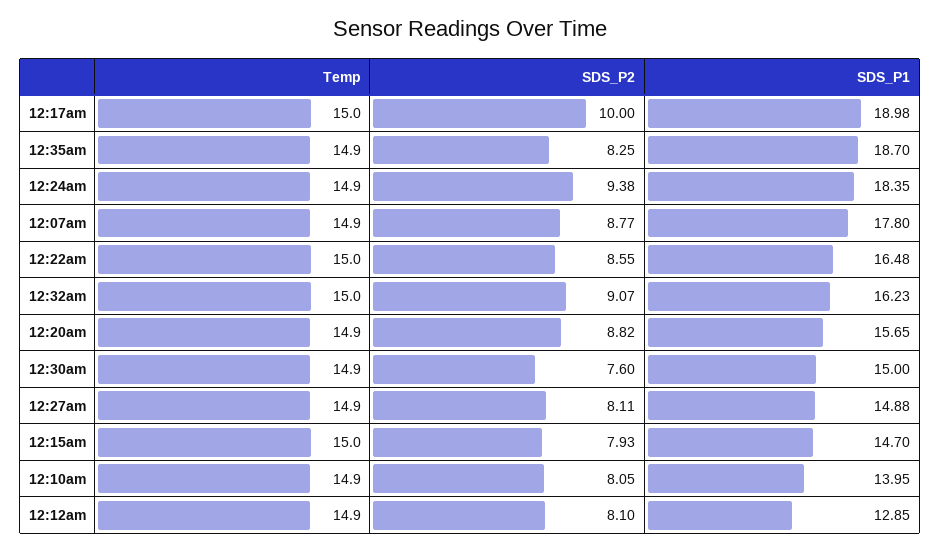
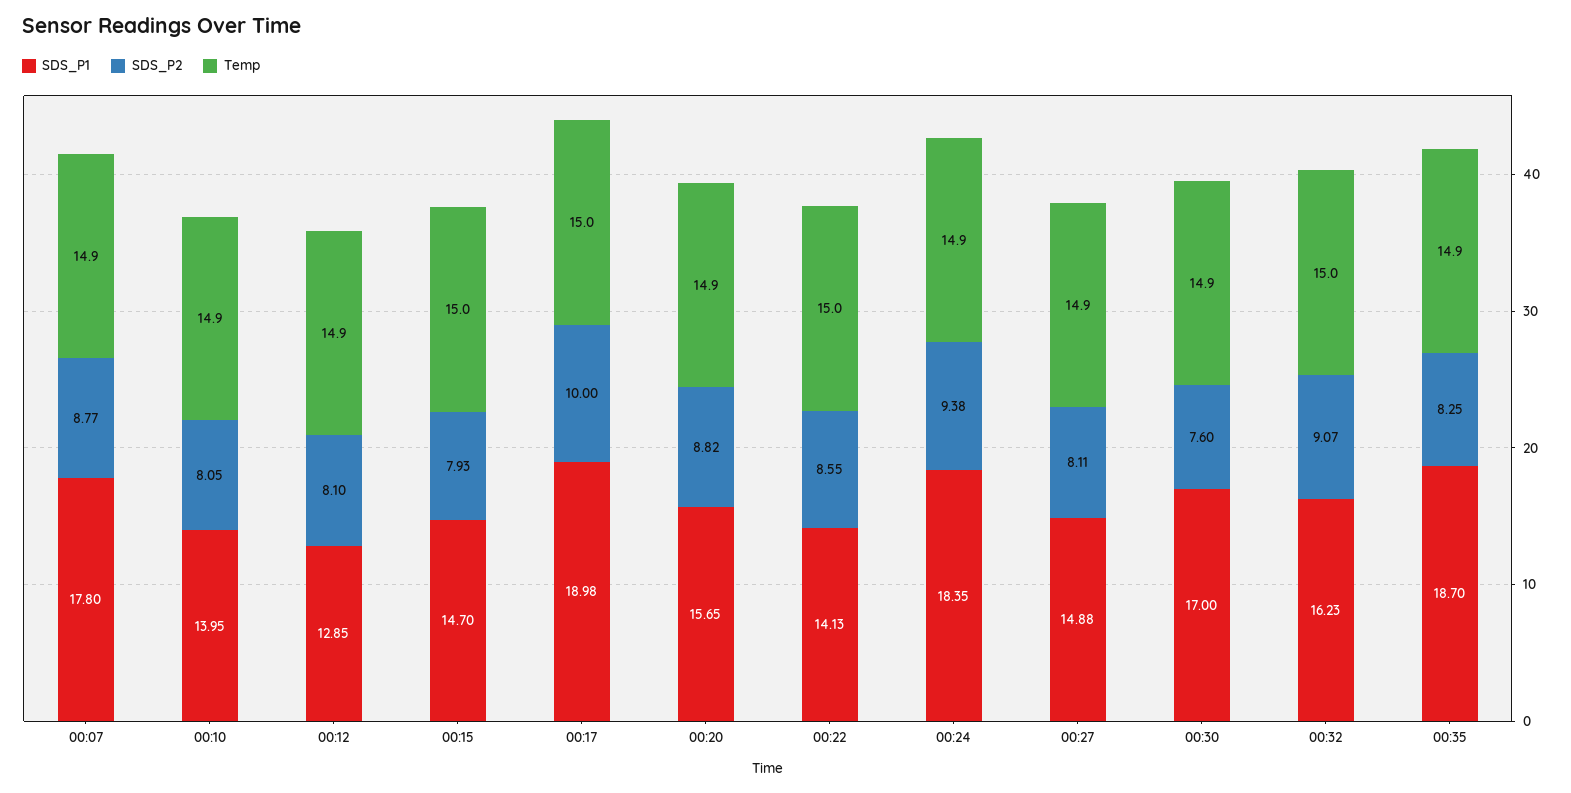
  {
    "Temp": {
      "12:17am": 15,
      "12:35am": 14.9,
      "12:24am": 14.9,
      "12:07am": 14.9,
      "12:22am": 15,
      "12:32am": 15,
      "12:20am": 14.9,
      "12:30am": 14.9,
      "12:27am": 14.9,
      "12:15am": 15,
      "12:10am": 14.9,
      "12:12am": 14.9
    },
    "SDS_P2": {
      "12:17am": 10,
      "12:35am": 8.25,
      "12:24am": 9.38,
      "12:07am": 8.77,
      "12:22am": 8.55,
      "12:32am": 9.07,
      "12:20am": 8.82,
      "12:30am": 7.6,
      "12:27am": 8.11,
      "12:15am": 7.93,
      "12:10am": 8.05,
      "12:12am": 8.1
    },
    "SDS_P1": {
      "12:17am": 18.98,
      "12:35am": 18.7,
      "12:24am": 18.35,
      "12:07am": 17.8,
-     "12:22am": 16.48,
+     "12:22am": 14.13,
      "12:32am": 16.23,
      "12:20am": 15.65,
-     "12:30am": 15,
+     "12:30am": 17,
      "12:27am": 14.88,
      "12:15am": 14.7,
      "12:10am": 13.95,
      "12:12am": 12.85
    }
  }

